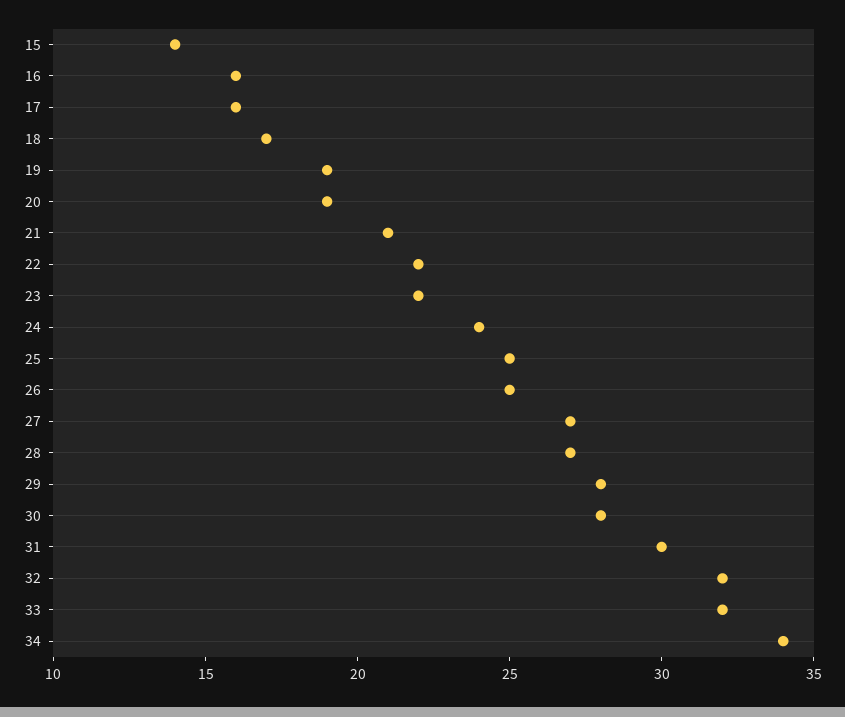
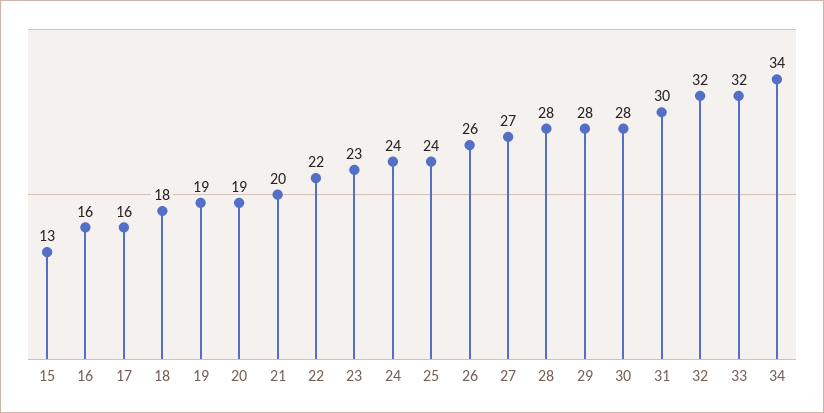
  {
-   "15": 14,
+   "15": 13,
    "16": 16,
    "17": 16,
-   "18": 17,
+   "18": 18,
    "19": 19,
    "20": 19,
-   "21": 21,
+   "21": 20,
    "22": 22,
-   "23": 22,
+   "23": 23,
    "24": 24,
-   "25": 25,
+   "25": 24,
-   "26": 25,
+   "26": 26,
    "27": 27,
-   "28": 27,
+   "28": 28,
    "29": 28,
    "30": 28,
    "31": 30,
    "32": 32,
    "33": 32,
    "34": 34
  }

